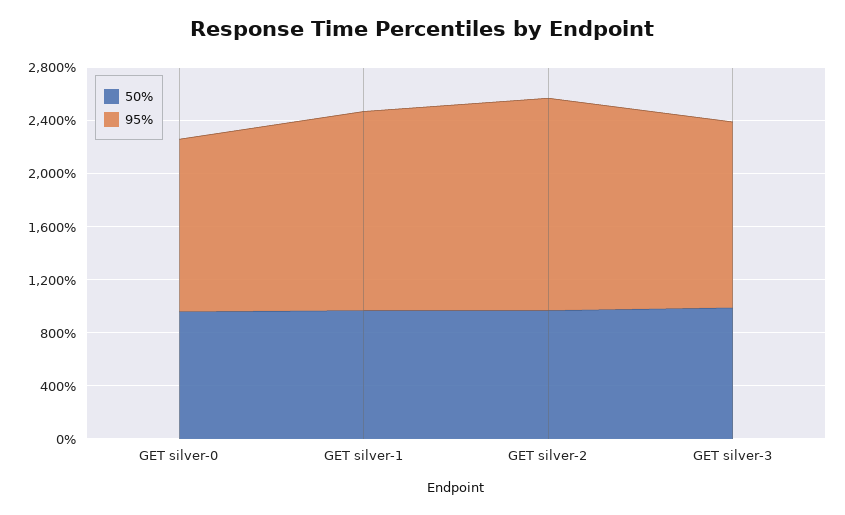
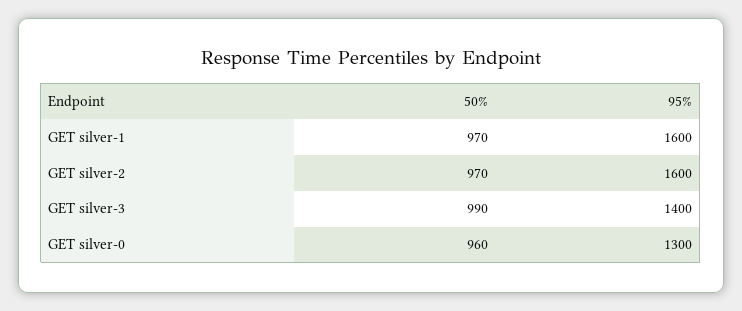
  {
    "50%": {
      "GET silver-0": 960,
      "GET silver-1": 970,
      "GET silver-2": 970,
      "GET silver-3": 990
    },
    "95%": {
      "GET silver-0": 1300,
-     "GET silver-1": 1500,
+     "GET silver-1": 1600,
      "GET silver-2": 1600,
      "GET silver-3": 1400
    }
  }

